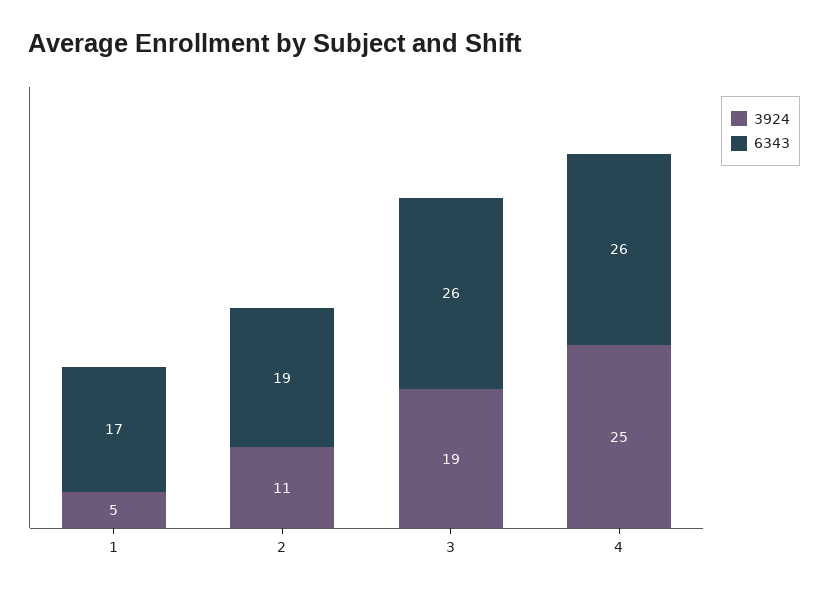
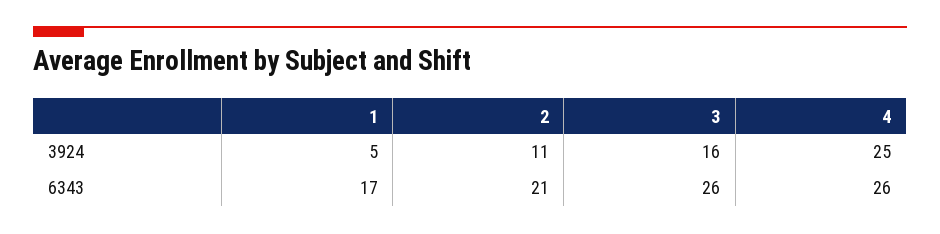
  {
    "3924": {
      "1": 5,
      "2": 11,
-     "3": 19,
+     "3": 16,
      "4": 25
    },
    "6343": {
      "1": 17,
-     "2": 19,
+     "2": 21,
      "3": 26,
      "4": 26
    }
  }

